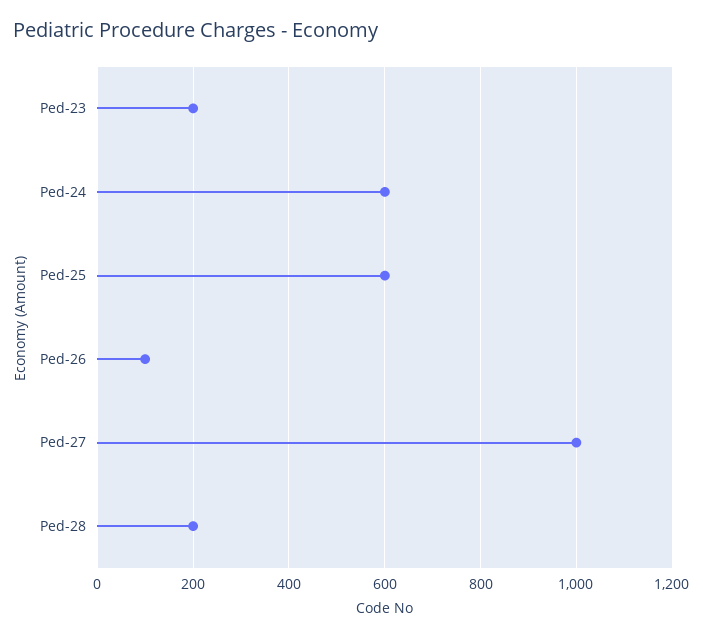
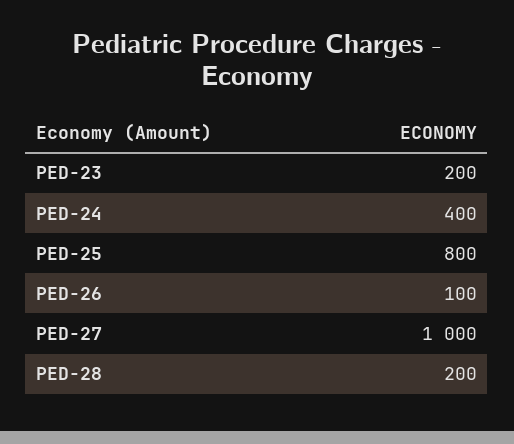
  {
    "Ped-23": 200,
-   "Ped-24": 600,
+   "Ped-24": 400,
-   "Ped-25": 600,
+   "Ped-25": 800,
    "Ped-26": 100,
    "Ped-27": 1000,
    "Ped-28": 200
  }

